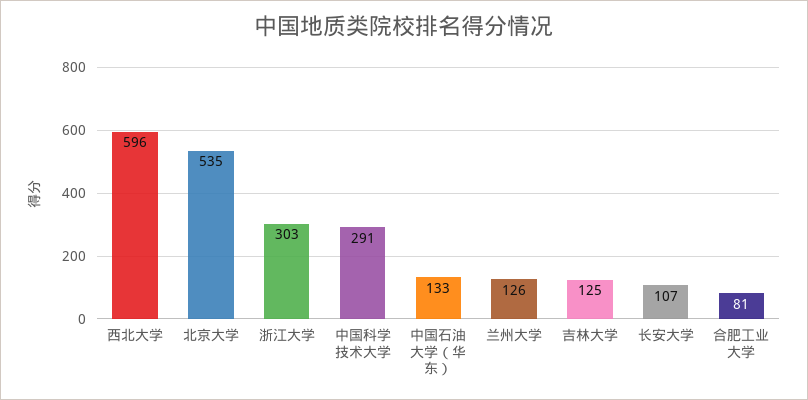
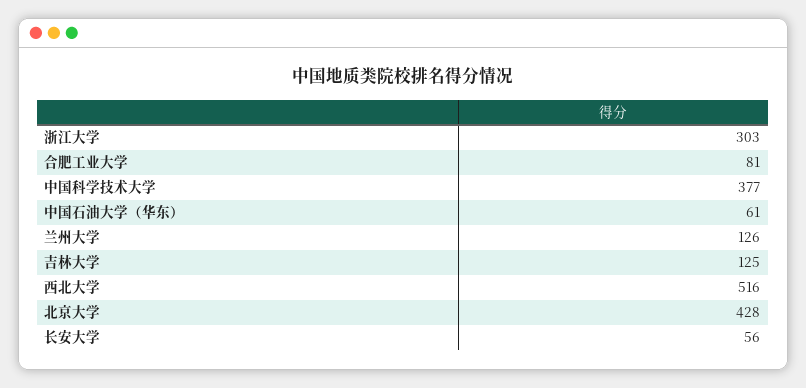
  {
-   "西北大学": 596,
+   "西北大学": 516,
-   "北京大学": 535,
+   "北京大学": 428,
    "浙江大学": 303,
-   "中国科学技术大学": 291,
+   "中国科学技术大学": 377,
-   "中国石油大学（华东）": 133,
+   "中国石油大学（华东）": 61,
    "兰州大学": 126,
    "吉林大学": 125,
-   "长安大学": 107,
+   "长安大学": 56,
    "合肥工业大学": 81
  }

